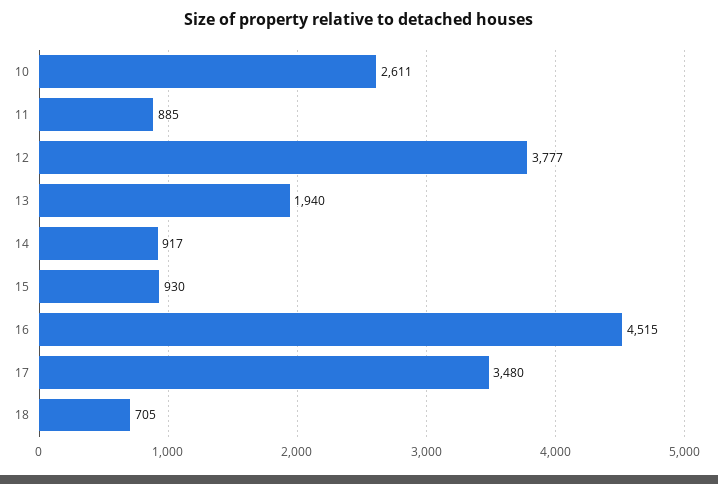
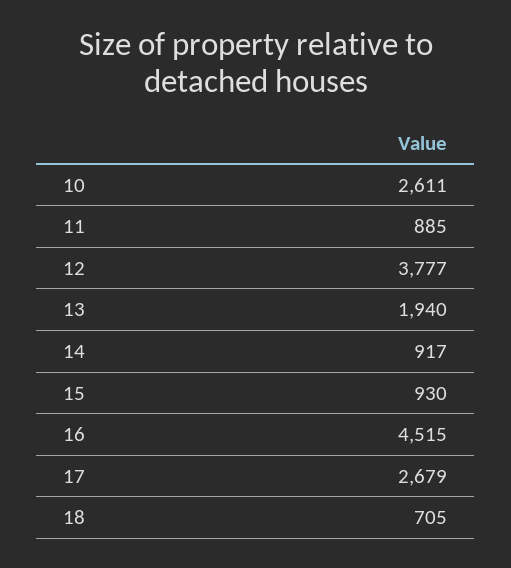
  {
    "10": 2611,
    "11": 885,
    "12": 3777,
    "13": 1940,
    "14": 917,
    "15": 930,
    "16": 4515,
-   "17": 3480,
+   "17": 2679,
    "18": 705
  }

